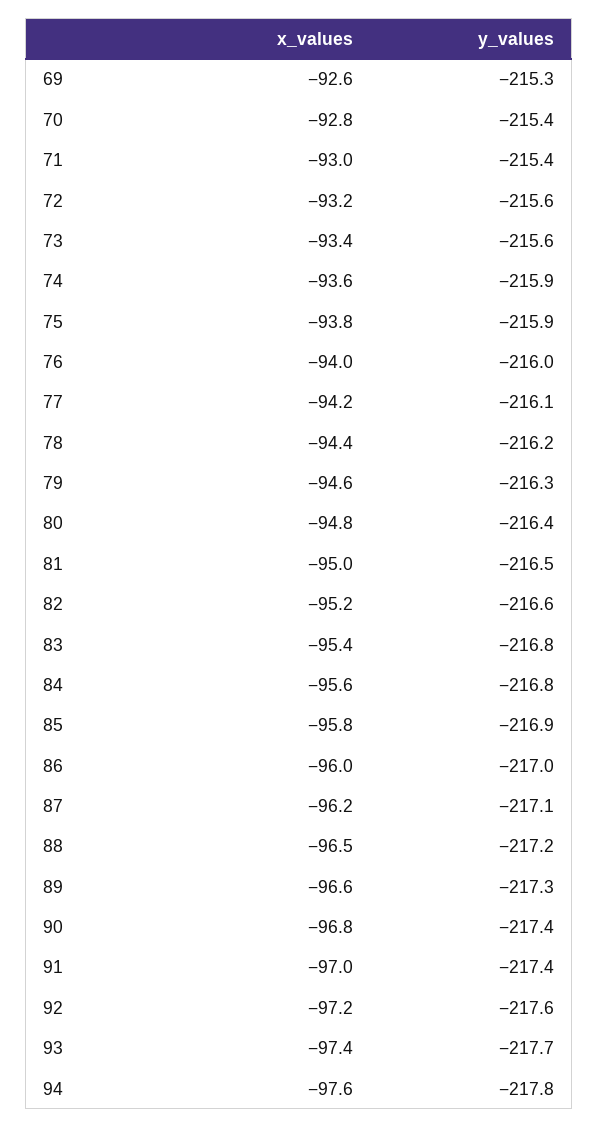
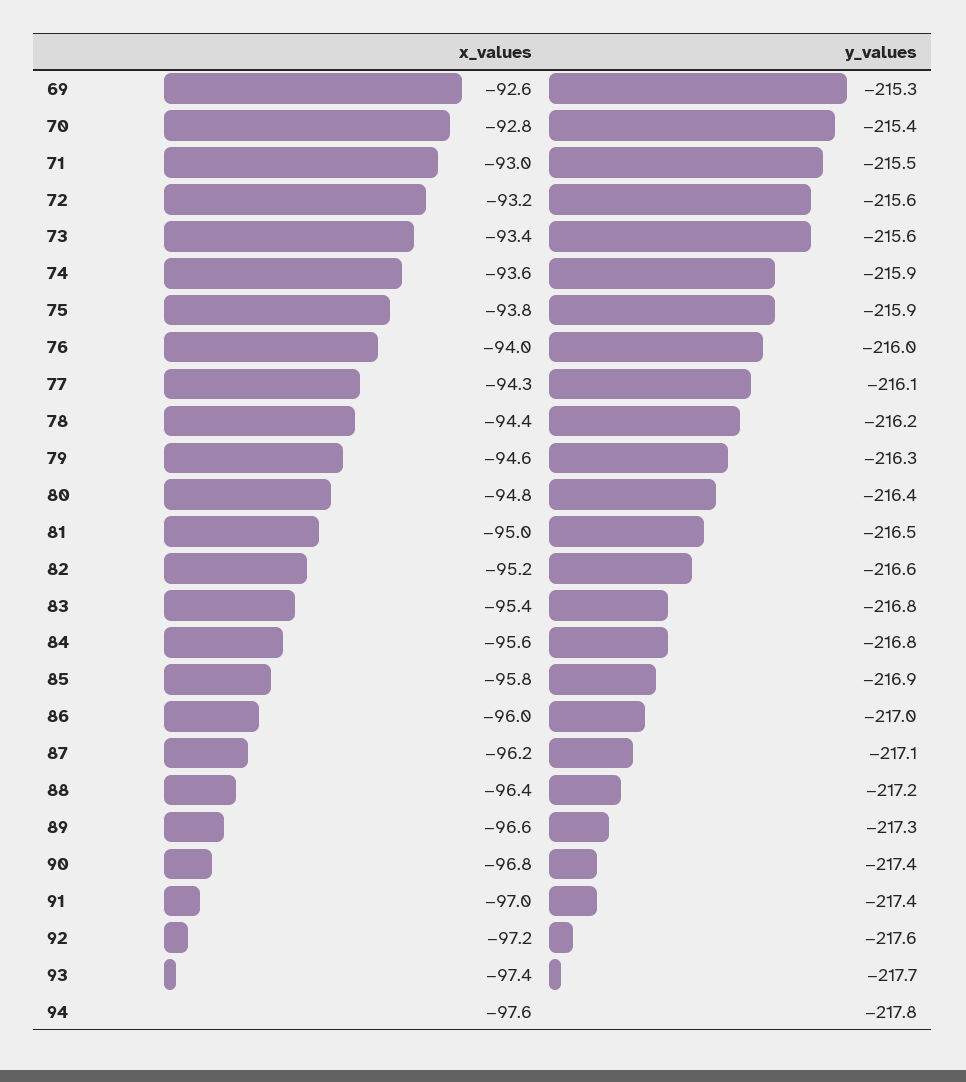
  {
    "x_values": {
      "69": -92.6,
      "70": -92.8,
      "71": -93,
      "72": -93.2,
      "73": -93.4,
      "74": -93.6,
      "75": -93.8,
      "76": -94,
-     "77": -94.2,
+     "77": -94.3,
      "78": -94.4,
      "79": -94.6,
      "80": -94.8,
      "81": -95,
      "82": -95.2,
      "83": -95.4,
      "84": -95.6,
      "85": -95.8,
      "86": -96,
      "87": -96.2,
-     "88": -96.5,
+     "88": -96.4,
      "89": -96.6,
      "90": -96.8,
      "91": -97,
      "92": -97.2,
      "93": -97.4,
      "94": -97.6
    },
    "y_values": {
      "69": -215.3,
      "70": -215.4,
-     "71": -215.4,
+     "71": -215.5,
      "72": -215.6,
      "73": -215.6,
      "74": -215.9,
      "75": -215.9,
      "76": -216,
      "77": -216.1,
      "78": -216.2,
      "79": -216.3,
      "80": -216.4,
      "81": -216.5,
      "82": -216.6,
      "83": -216.8,
      "84": -216.8,
      "85": -216.9,
      "86": -217,
      "87": -217.1,
      "88": -217.2,
      "89": -217.3,
      "90": -217.4,
      "91": -217.4,
      "92": -217.6,
      "93": -217.7,
      "94": -217.8
    }
  }

